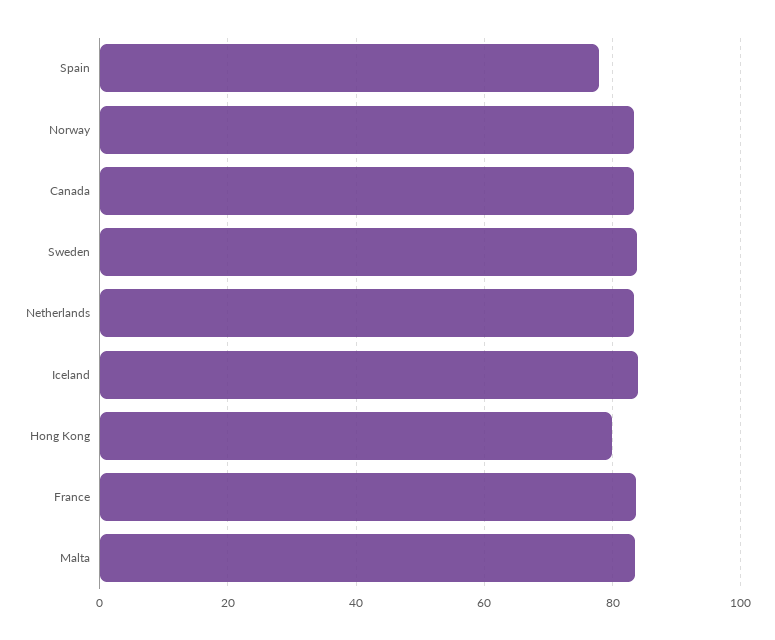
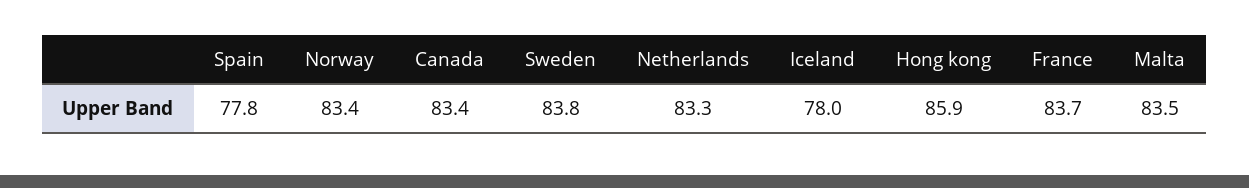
  {
    "Spain": 77.8,
    "Norway": 83.4,
    "Canada": 83.4,
    "Sweden": 83.8,
    "Netherlands": 83.3,
-   "Iceland": 84,
+   "Iceland": 78,
-   "Hong Kong": 80,
+   "Hong Kong": 85.9,
    "France": 83.7,
    "Malta": 83.5
  }

